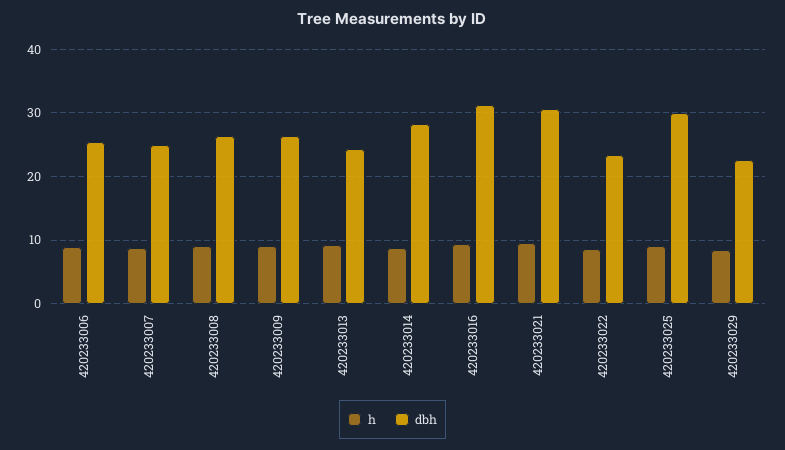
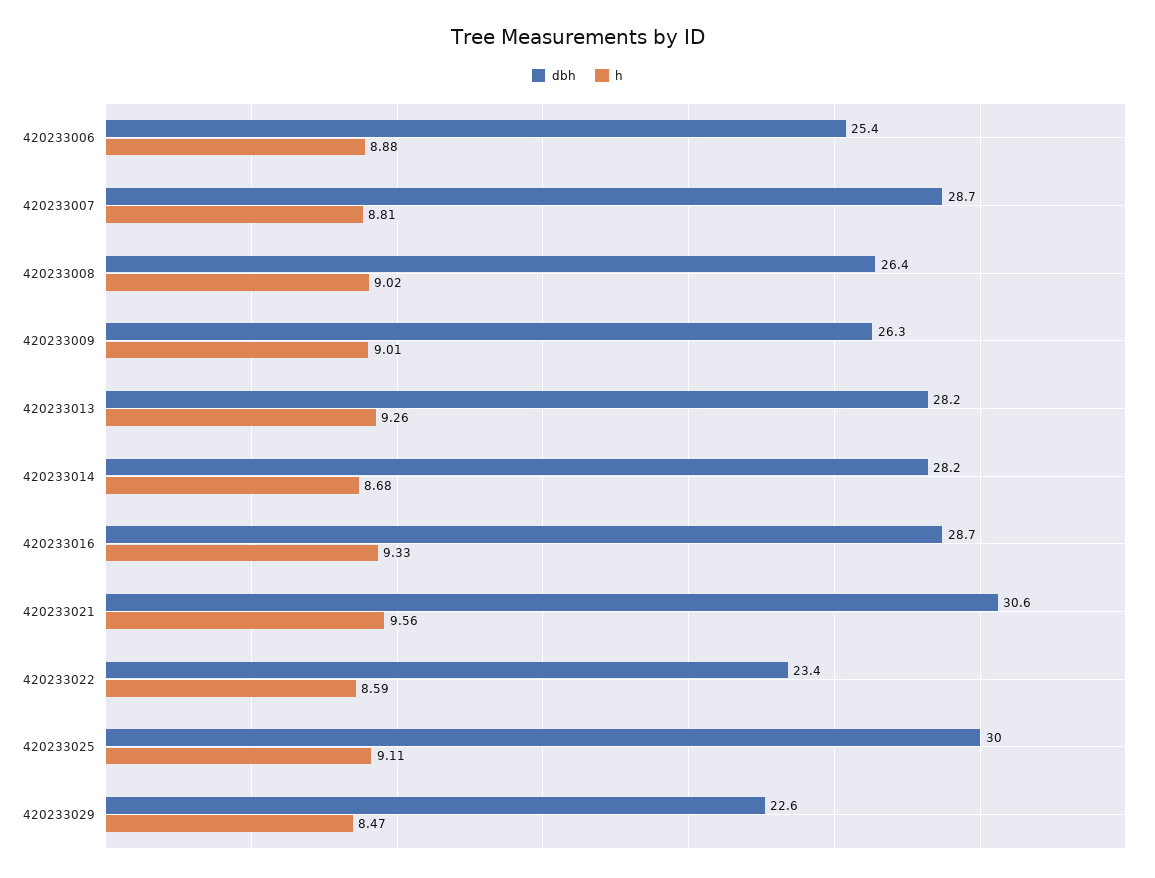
  {
    "h": {
      "420233006": 8.88,
      "420233007": 8.81,
      "420233008": 9.02,
      "420233009": 9.01,
      "420233013": 9.26,
      "420233014": 8.68,
      "420233016": 9.33,
      "420233021": 9.56,
      "420233022": 8.59,
      "420233025": 9.11,
      "420233029": 8.47
    },
    "dbh": {
      "420233006": 25.4,
-     "420233007": 25,
+     "420233007": 28.7,
      "420233008": 26.4,
      "420233009": 26.3,
-     "420233013": 24,
+     "420233013": 28.2,
      "420233014": 28.2,
-     "420233016": 31,
+     "420233016": 28.7,
      "420233021": 30.6,
      "420233022": 23.4,
      "420233025": 30,
      "420233029": 22.6
    }
  }

